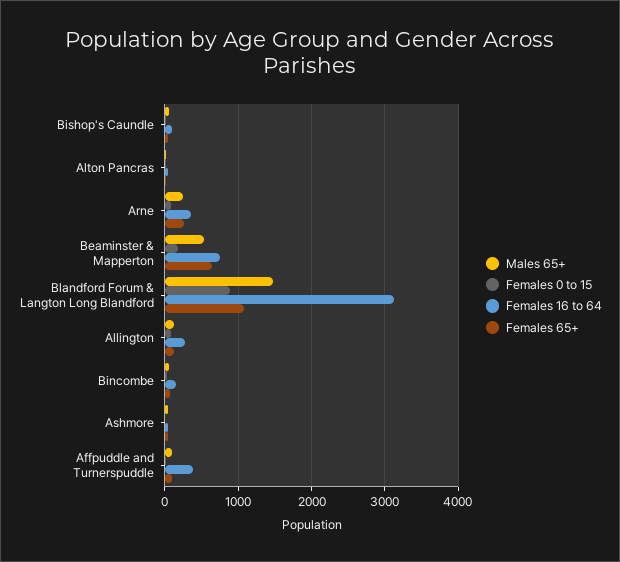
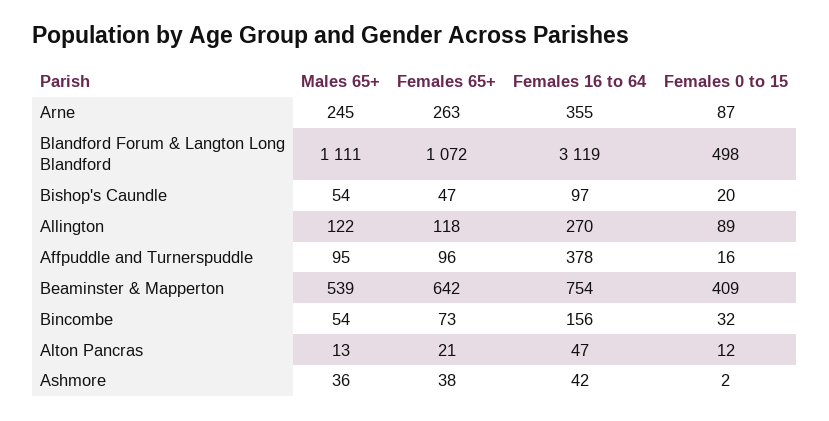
  {
    "Males 65+": {
      "Bishop's Caundle": 54,
      "Alton Pancras": 13,
      "Arne": 245,
      "Beaminster & Mapperton": 539,
-     "Blandford Forum & Langton Long Blandford": 1500,
+     "Blandford Forum & Langton Long Blandford": 1111,
      "Allington": 122,
      "Bincombe": 54,
      "Ashmore": 36,
      "Affpuddle and Turnerspuddle": 95
    },
    "Females 0 to 15": {
      "Bishop's Caundle": 20,
      "Alton Pancras": 12,
      "Arne": 87,
-     "Beaminster & Mapperton": 200,
+     "Beaminster & Mapperton": 409,
-     "Blandford Forum & Langton Long Blandford": 900,
+     "Blandford Forum & Langton Long Blandford": 498,
      "Allington": 89,
      "Bincombe": 32,
      "Ashmore": 2,
      "Affpuddle and Turnerspuddle": 16
    },
    "Females 16 to 64": {
      "Bishop's Caundle": 97,
      "Alton Pancras": 47,
      "Arne": 355,
      "Beaminster & Mapperton": 754,
      "Blandford Forum & Langton Long Blandford": 3119,
      "Allington": 270,
      "Bincombe": 156,
      "Ashmore": 42,
      "Affpuddle and Turnerspuddle": 378
    },
    "Females 65+": {
      "Bishop's Caundle": 47,
      "Alton Pancras": 21,
      "Arne": 263,
      "Beaminster & Mapperton": 642,
      "Blandford Forum & Langton Long Blandford": 1072,
      "Allington": 118,
      "Bincombe": 73,
      "Ashmore": 38,
      "Affpuddle and Turnerspuddle": 96
    }
  }

